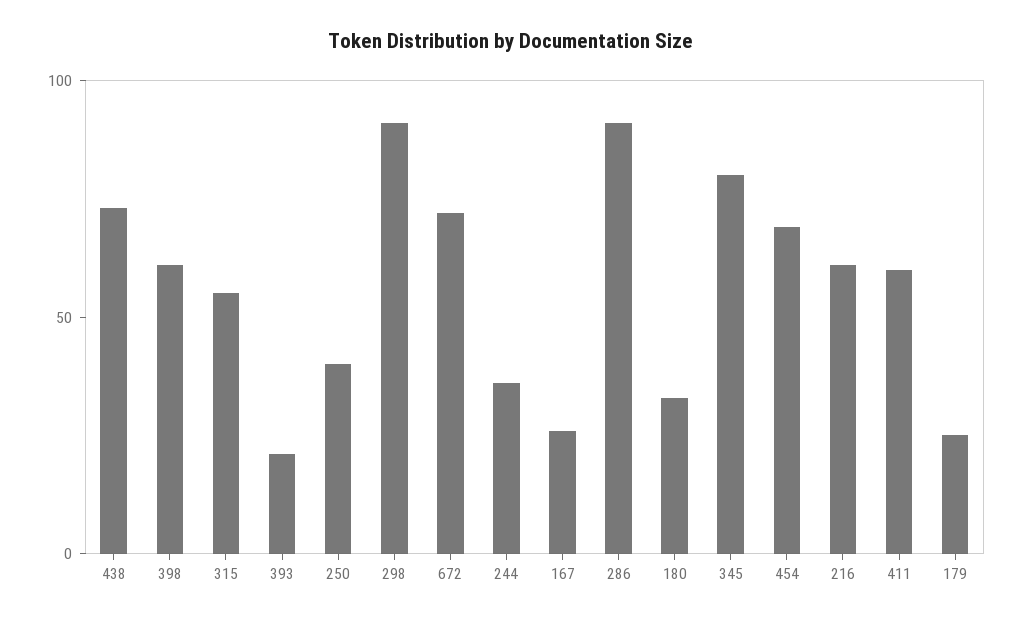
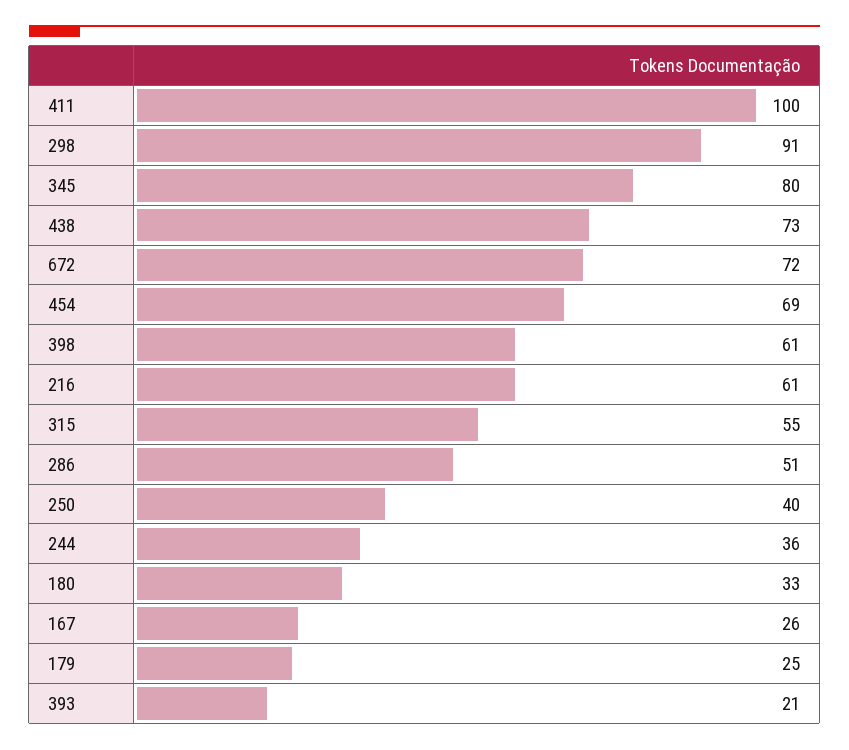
  {
    "438": 73,
    "398": 61,
    "315": 55,
    "393": 21,
    "250": 40,
    "298": 91,
    "672": 72,
    "244": 36,
    "167": 26,
-   "286": 90,
+   "286": 51,
    "180": 33,
    "345": 80,
    "454": 69,
    "216": 61,
-   "411": 60,
+   "411": 100,
    "179": 25
  }

